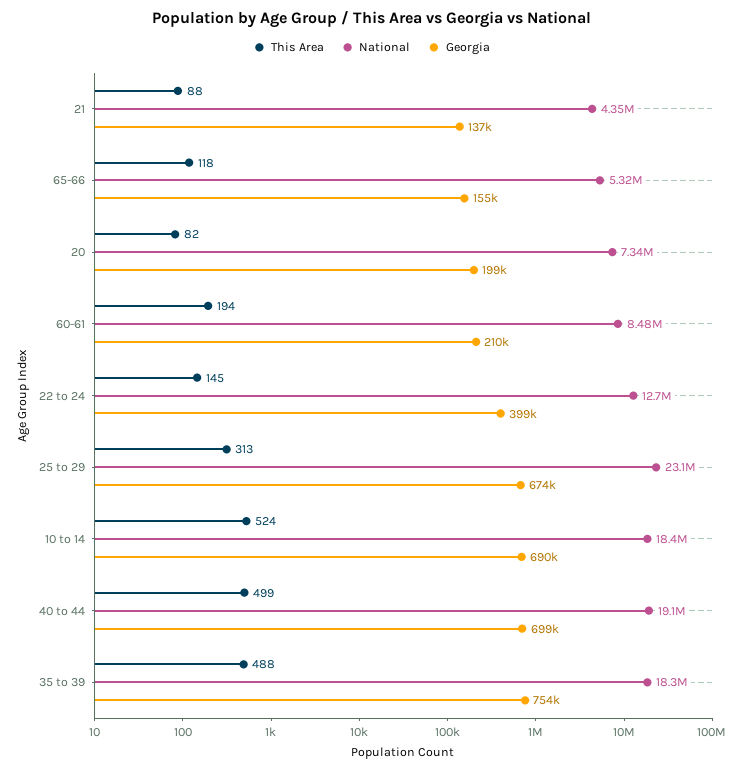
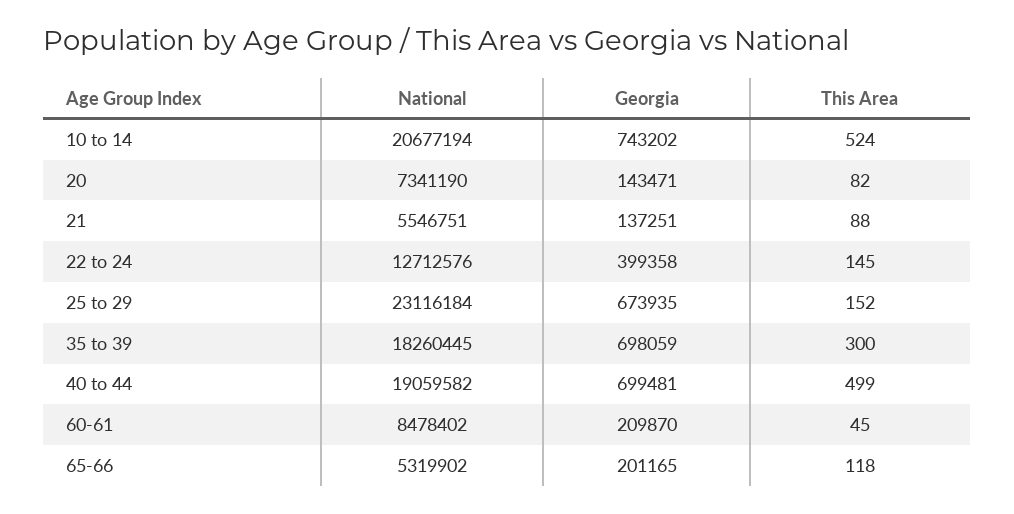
  {
    "This Area": {
      "21": 88,
      "65-66": 118,
      "20": 82,
-     "60-61": 194,
+     "60-61": 45,
      "22 to 24": 145,
-     "25 to 29": 313,
+     "25 to 29": 152,
      "10 to 14": 524,
      "40 to 44": 499,
-     "35 to 39": 488
+     "35 to 39": 300
    },
    "National": {
-     "21": 4350000,
+     "21": 5546751,
      "65-66": 5319902,
      "20": 7341190,
      "60-61": 8478402,
      "22 to 24": 12712576,
      "25 to 29": 23116184,
-     "10 to 14": 18400000,
+     "10 to 14": 20677194,
      "40 to 44": 19059582,
      "35 to 39": 18260445
    },
    "Georgia": {
      "21": 137251,
-     "65-66": 155000,
+     "65-66": 201165,
-     "20": 199000,
+     "20": 143471,
      "60-61": 209870,
      "22 to 24": 399358,
      "25 to 29": 673935,
-     "10 to 14": 690000,
+     "10 to 14": 743202,
      "40 to 44": 699481,
-     "35 to 39": 754000
+     "35 to 39": 698059
    }
  }

